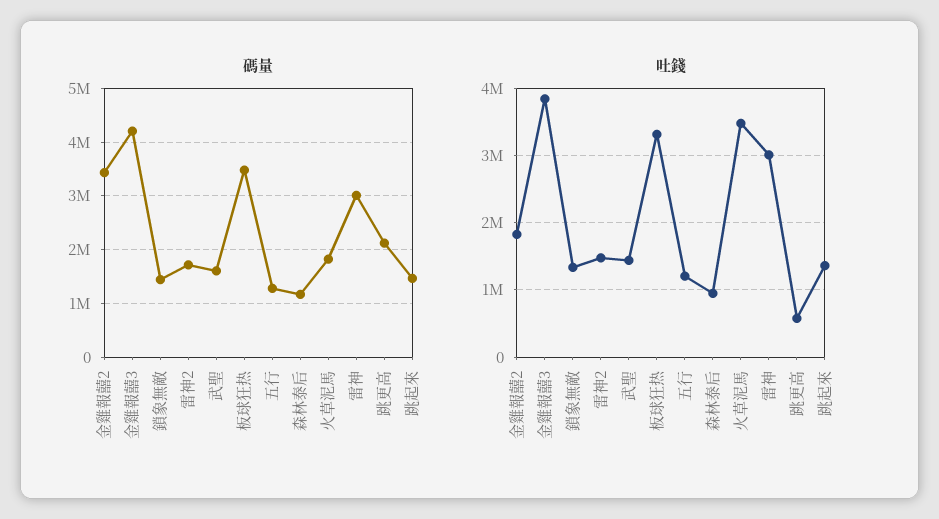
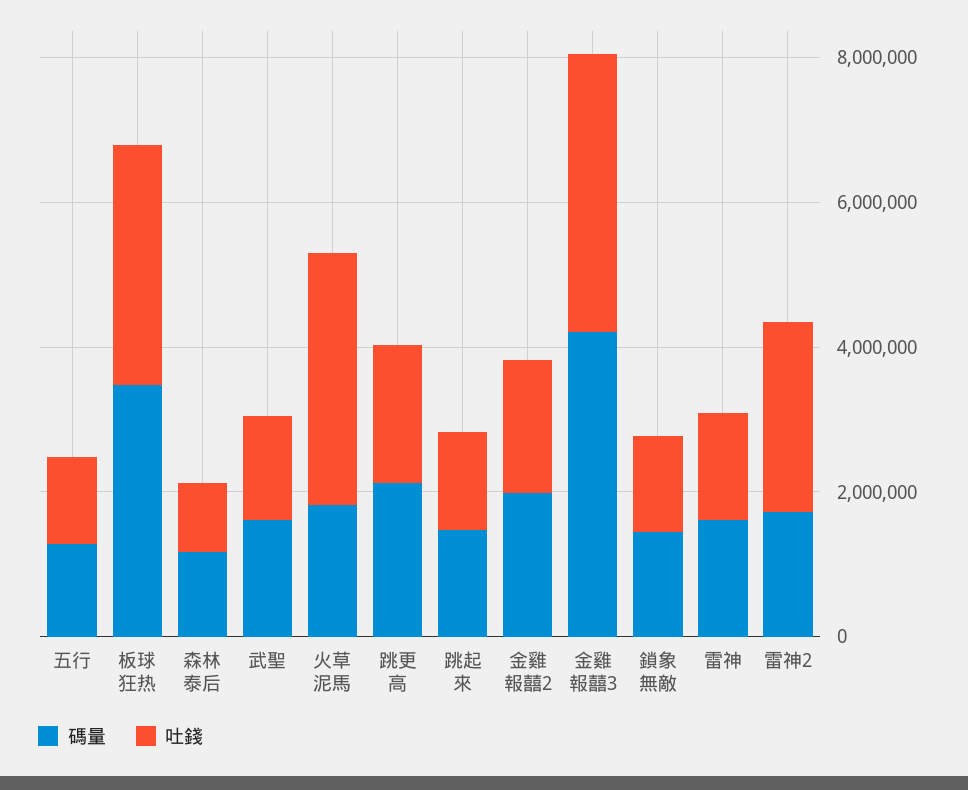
  {
    "碼量": {
-     "金雞報囍2": 3400000,
+     "金雞報囍2": 2000000,
      "金雞報囍3": 4200000,
      "鎖象無敵": 1400000,
      "雷神2": 1800000,
      "武聖": 1600000,
      "板球狂热": 3400000,
      "五行": 1200000,
      "森林泰后": 1200000,
      "火草泥馬": 1800000,
-     "雷神": 3000000,
+     "雷神": 1500000,
      "跳更高": 2200000,
      "跳起來": 1400000
    },
    "吐錢": {
      "金雞報囍2": 1800000,
      "金雞報囍3": 3800000,
      "鎖象無敵": 1300000,
-     "雷神2": 1500000,
+     "雷神2": 2500000,
      "武聖": 1400000,
      "板球狂热": 3300000,
      "五行": 1200000,
      "森林泰后": 900000,
      "火草泥馬": 3500000,
-     "雷神": 3000000,
+     "雷神": 1500000,
-     "跳更高": 600000,
+     "跳更高": 2000000,
      "跳起來": 1400000
    }
  }

